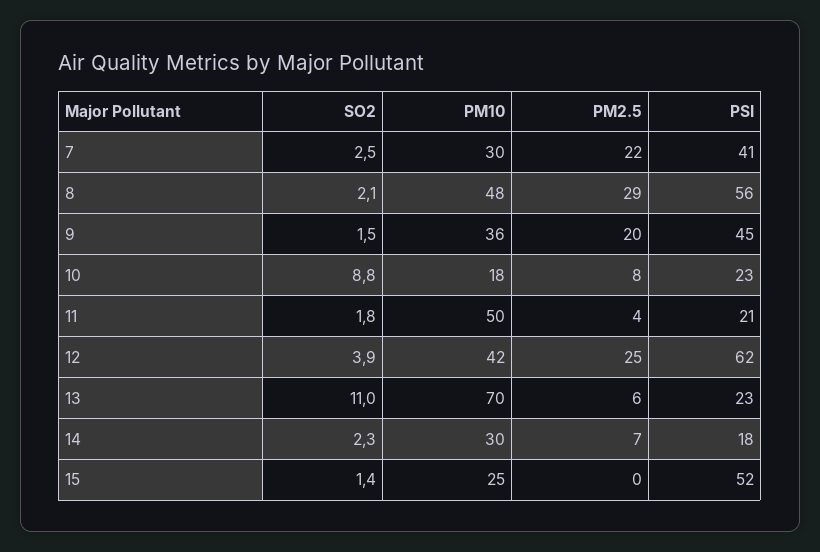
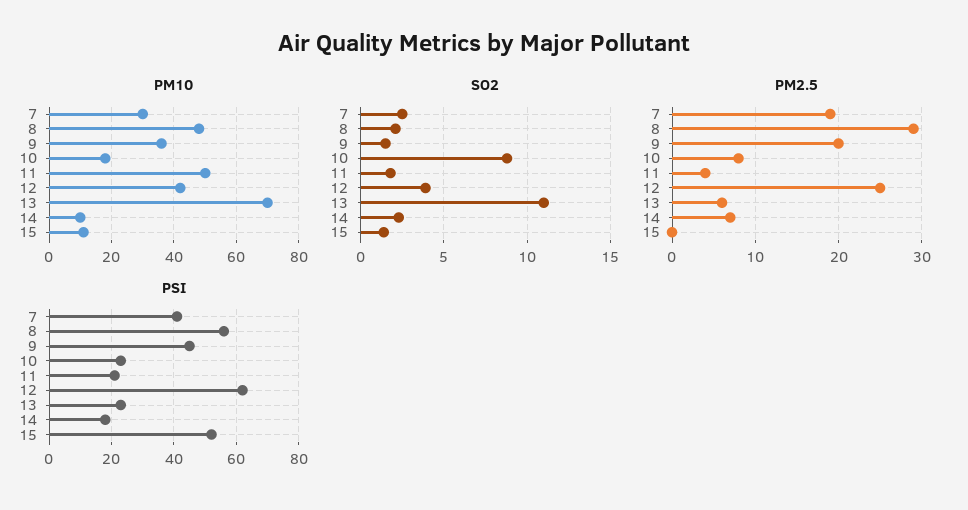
  {
    "SO2": {
      "7": 2.5,
      "8": 2.1,
      "9": 1.5,
      "10": 8.8,
      "11": 1.8,
      "12": 3.9,
      "13": 11,
      "14": 2.3,
      "15": 1.4
    },
    "PM10": {
      "7": 30,
      "8": 48,
      "9": 36,
      "10": 18,
      "11": 50,
      "12": 42,
      "13": 70,
-     "14": 30,
+     "14": 10,
-     "15": 25
+     "15": 10
    },
    "PM2.5": {
-     "7": 22,
+     "7": 19,
      "8": 29,
      "9": 20,
      "10": 8,
      "11": 4,
      "12": 25,
      "13": 6,
      "14": 7,
      "15": 0
    },
    "PSI": {
      "7": 41,
      "8": 56,
      "9": 45,
      "10": 23,
      "11": 21,
      "12": 62,
      "13": 23,
      "14": 18,
      "15": 52
    }
  }

